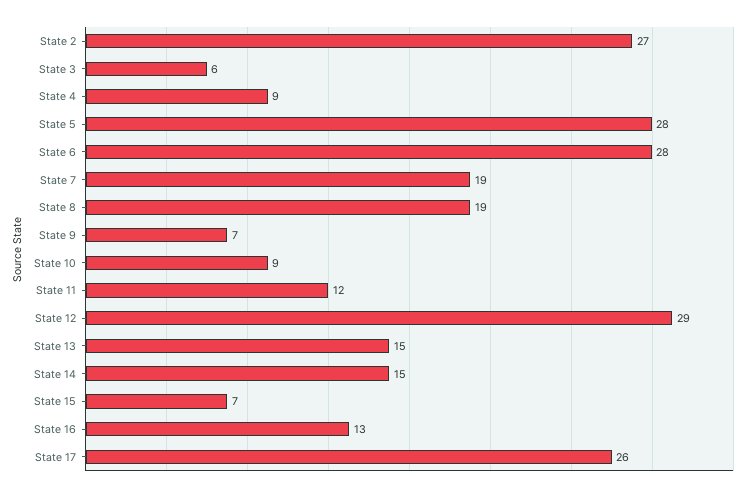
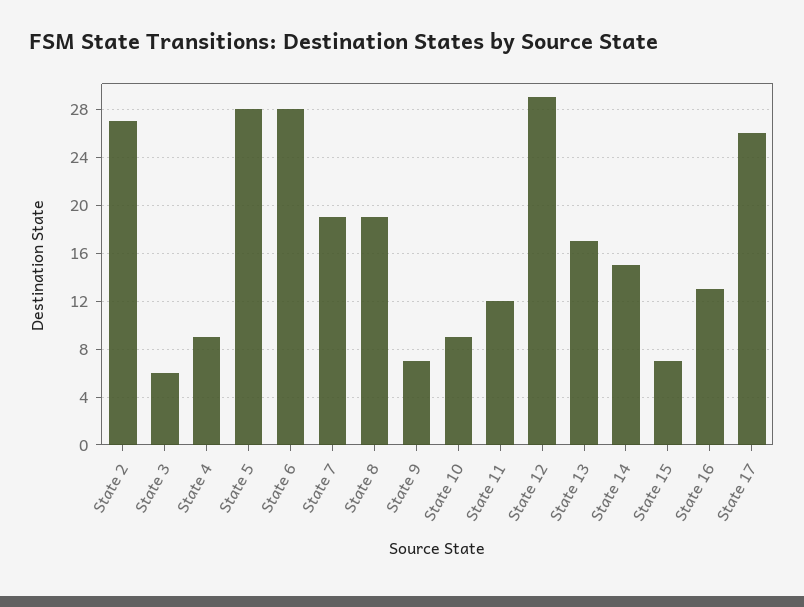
  {
    "State 2": 27,
    "State 3": 6,
    "State 4": 9,
    "State 5": 28,
    "State 6": 28,
    "State 7": 19,
    "State 8": 19,
    "State 9": 7,
    "State 10": 9,
    "State 11": 12,
    "State 12": 29,
-   "State 13": 15,
+   "State 13": 17,
    "State 14": 15,
    "State 15": 7,
    "State 16": 13,
    "State 17": 26
  }

